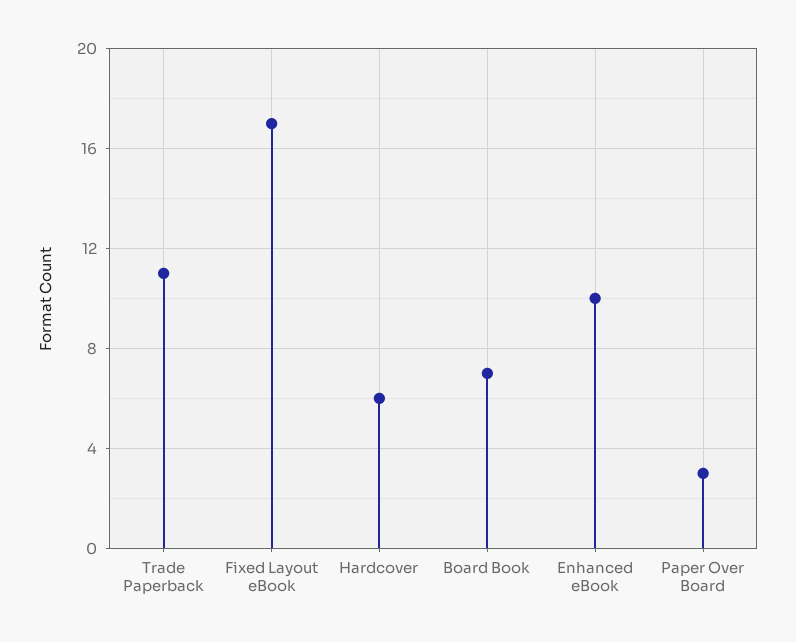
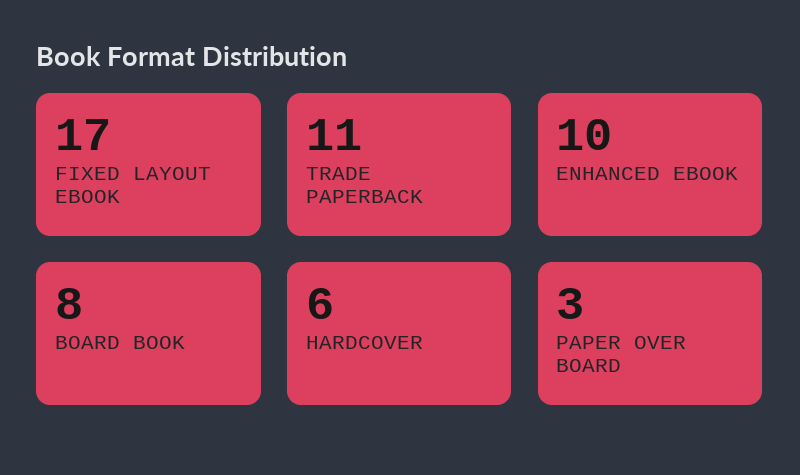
  {
    "Trade Paperback": 11,
    "Fixed Layout eBook": 17,
    "Hardcover": 6,
-   "Board Book": 7,
+   "Board Book": 8,
    "Enhanced eBook": 10,
    "Paper Over Board": 3
  }

